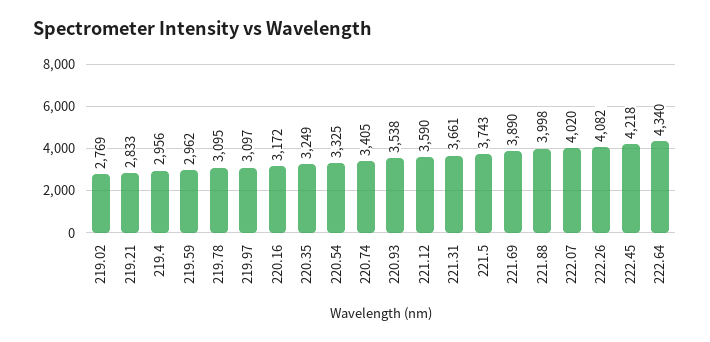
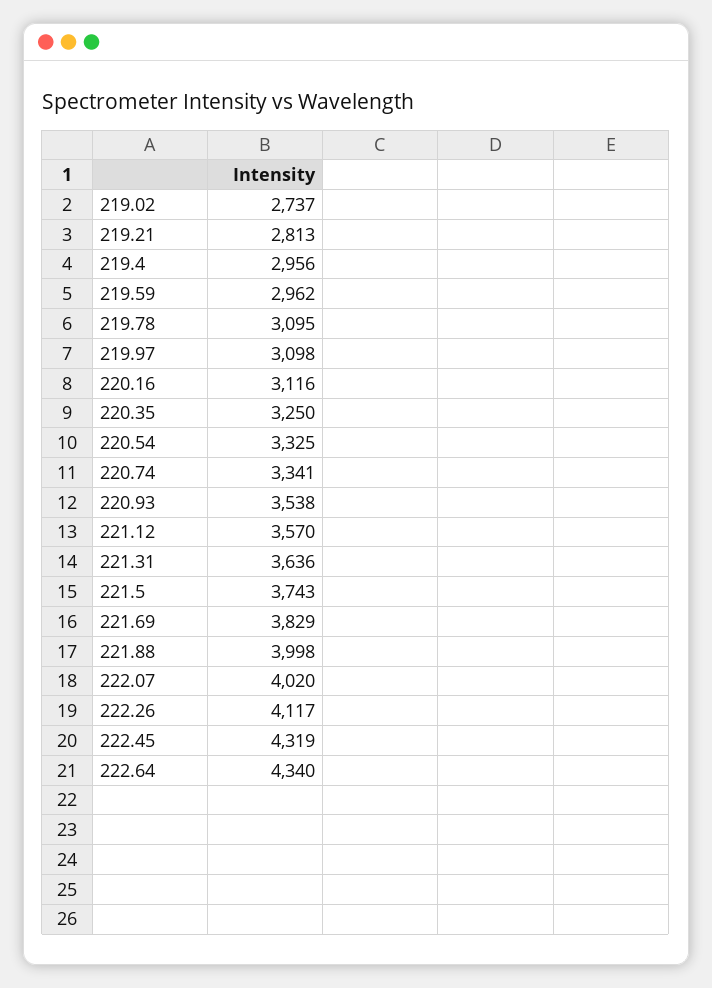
  {
-   "219.02": 2769,
+   "219.02": 2737,
-   "219.21": 2833,
+   "219.21": 2813,
    "219.4": 2956,
    "219.59": 2962,
    "219.78": 3095,
-   "219.97": 3097,
+   "219.97": 3098,
-   "220.16": 3172,
+   "220.16": 3116,
-   "220.35": 3249,
+   "220.35": 3250,
    "220.54": 3325,
-   "220.74": 3405,
+   "220.74": 3341,
    "220.93": 3538,
-   "221.12": 3590,
+   "221.12": 3570,
-   "221.31": 3661,
+   "221.31": 3636,
    "221.5": 3743,
-   "221.69": 3890,
+   "221.69": 3829,
    "221.88": 3998,
    "222.07": 4020,
-   "222.26": 4082,
+   "222.26": 4117,
-   "222.45": 4218,
+   "222.45": 4319,
    "222.64": 4340
  }

